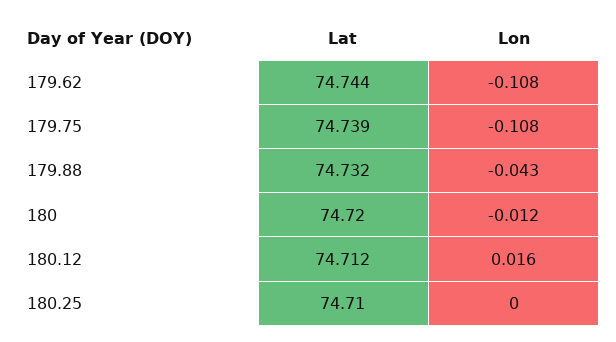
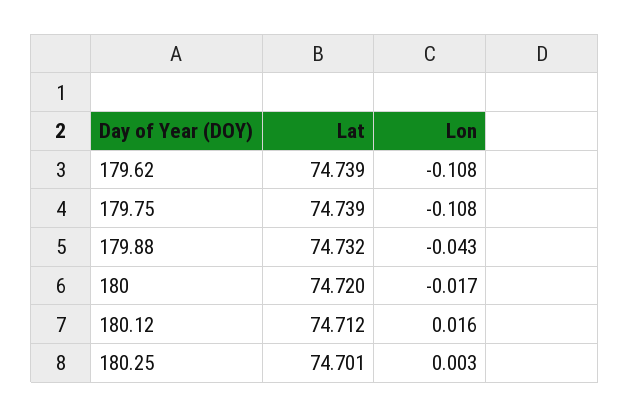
  {
    "Lat": {
-     "179.62": 74.744,
+     "179.62": 74.739,
      "179.75": 74.739,
      "179.88": 74.732,
      "180": 74.72,
      "180.12": 74.712,
-     "180.25": 74.71
+     "180.25": 74.701
    },
    "Lon": {
      "179.62": -0.108,
      "179.75": -0.108,
      "179.88": -0.043,
-     "180": -0.012,
+     "180": -0.017,
      "180.12": 0.016,
-     "180.25": 0
+     "180.25": 0.003
    }
  }

